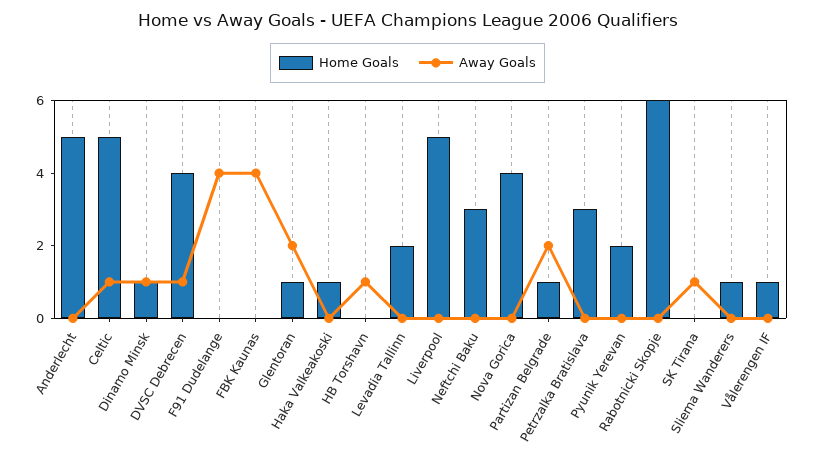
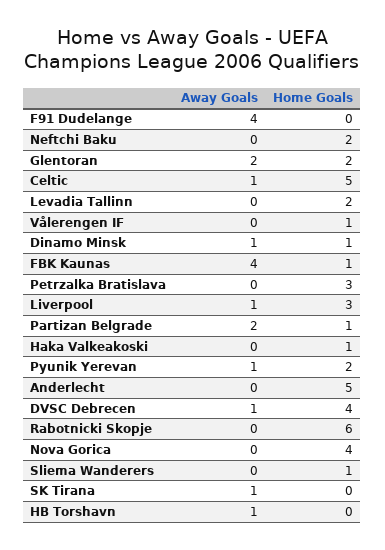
  {
    "Home Goals": {
      "Anderlecht": 5,
      "Celtic": 5,
      "Dinamo Minsk": 1,
      "DVSC Debrecen": 4,
      "F91 Dudelange": 0,
-     "FBK Kaunas": 0,
+     "FBK Kaunas": 1,
-     "Glentoran": 1,
+     "Glentoran": 2,
      "Haka Valkeakoski": 1,
      "HB Torshavn": 0,
      "Levadia Tallinn": 2,
-     "Liverpool": 5,
+     "Liverpool": 3,
-     "Neftchi Baku": 3,
+     "Neftchi Baku": 2,
      "Nova Gorica": 4,
      "Partizan Belgrade": 1,
      "Petrzalka Bratislava": 3,
      "Pyunik Yerevan": 2,
      "Rabotnicki Skopje": 6,
      "SK Tirana": 0,
      "Sliema Wanderers": 1,
      "Vålerengen IF": 1
    },
    "Away Goals": {
      "Anderlecht": 0,
      "Celtic": 1,
      "Dinamo Minsk": 1,
      "DVSC Debrecen": 1,
      "F91 Dudelange": 4,
      "FBK Kaunas": 4,
      "Glentoran": 2,
      "Haka Valkeakoski": 0,
      "HB Torshavn": 1,
      "Levadia Tallinn": 0,
-     "Liverpool": 0,
+     "Liverpool": 1,
      "Neftchi Baku": 0,
      "Nova Gorica": 0,
      "Partizan Belgrade": 2,
      "Petrzalka Bratislava": 0,
-     "Pyunik Yerevan": 0,
+     "Pyunik Yerevan": 1,
      "Rabotnicki Skopje": 0,
      "SK Tirana": 1,
      "Sliema Wanderers": 0,
      "Vålerengen IF": 0
    }
  }

